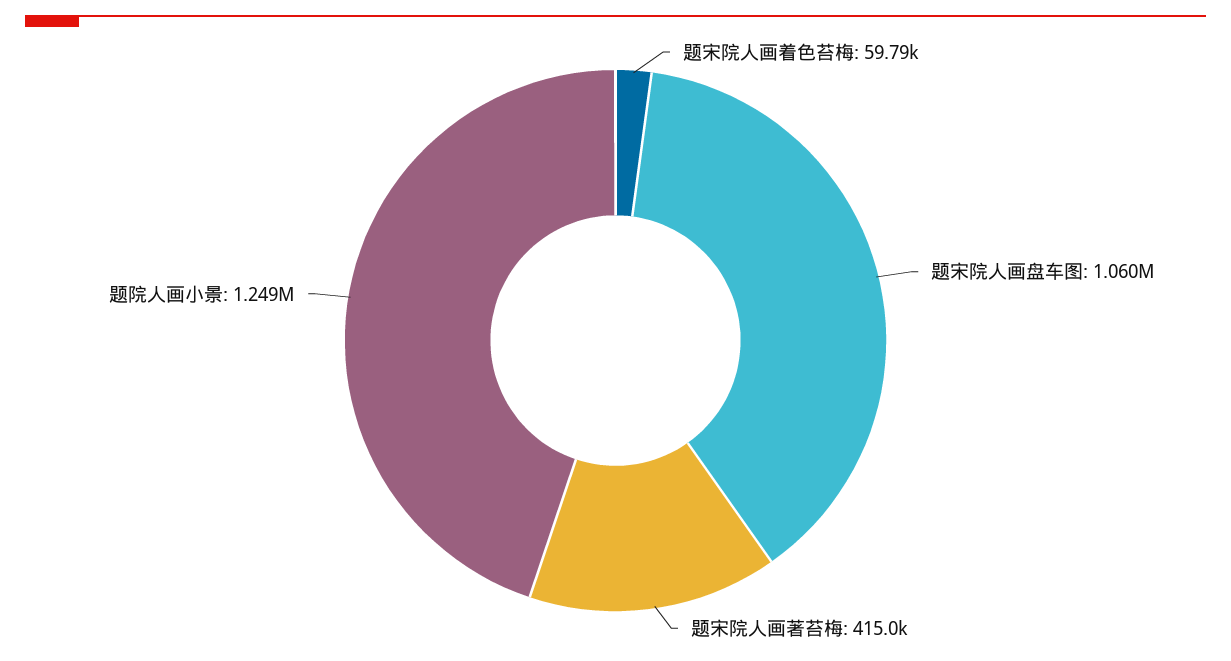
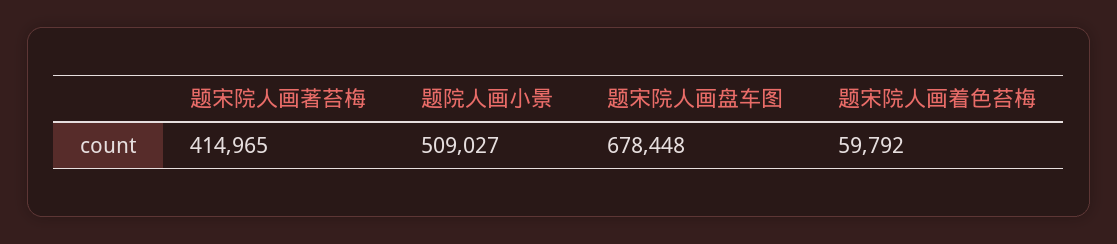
  {
    "题宋院人画着色苔梅": 59792,
-   "题宋院人画盘车图": 1060000,
+   "题宋院人画盘车图": 678448,
    "题宋院人画著苔梅": 414965,
-   "题院人画小景": 1249000
+   "题院人画小景": 509027
  }

